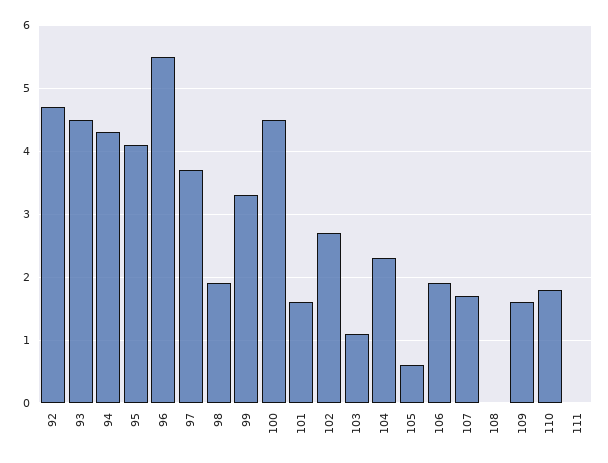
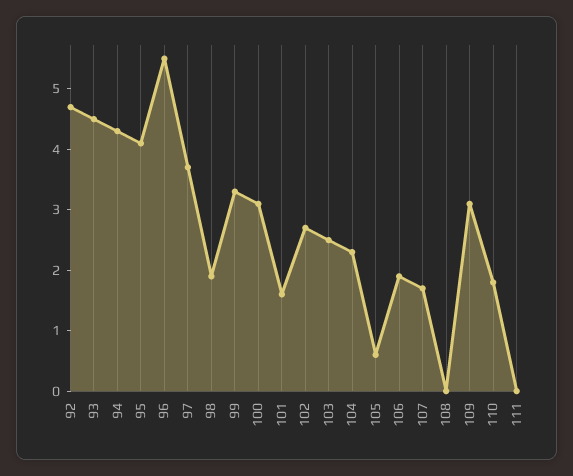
  {
    "92": 4.7,
    "93": 4.5,
    "94": 4.3,
    "95": 4.1,
    "96": 5.5,
    "97": 3.7,
    "98": 1.9,
    "99": 3.3,
-   "100": 4.5,
+   "100": 3,
    "101": 1.6,
    "102": 2.7,
-   "103": 1.1,
+   "103": 2.5,
    "104": 2.3,
    "105": 0.6,
    "106": 1.9,
    "107": 1.7,
    "108": 0,
-   "109": 1.6,
+   "109": 3,
    "110": 1.8,
    "111": 0
  }

